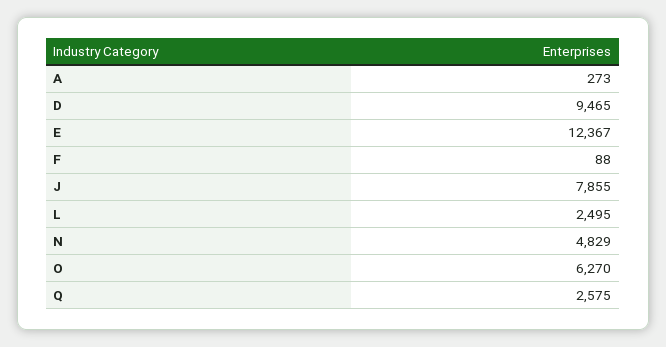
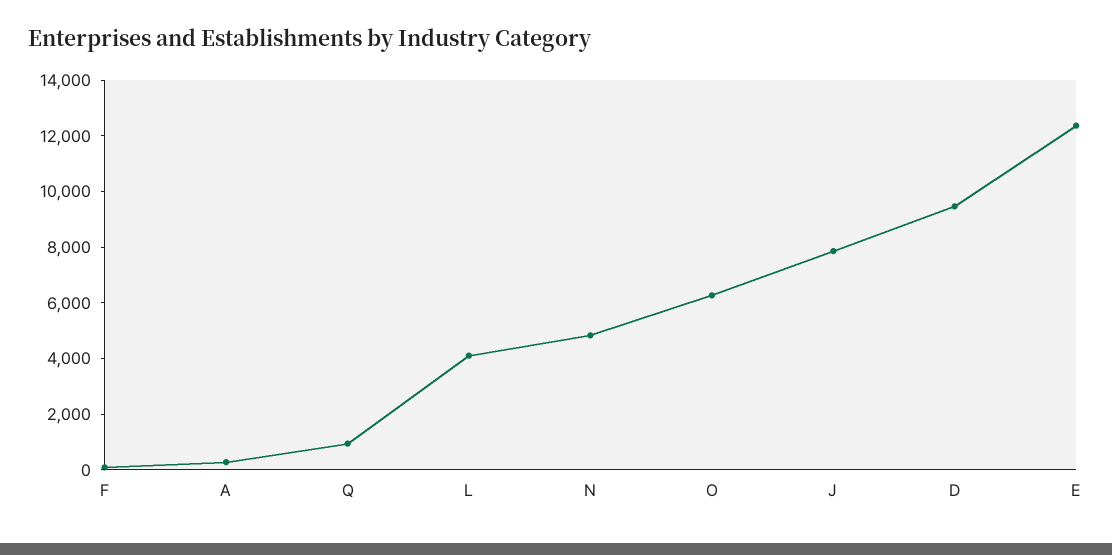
  {
    "A": 273,
    "D": 9465,
    "E": 12367,
    "F": 88,
    "J": 7855,
-   "L": 2495,
+   "L": 4000,
    "N": 4829,
    "O": 6270,
-   "Q": 2575
+   "Q": 1000
  }

